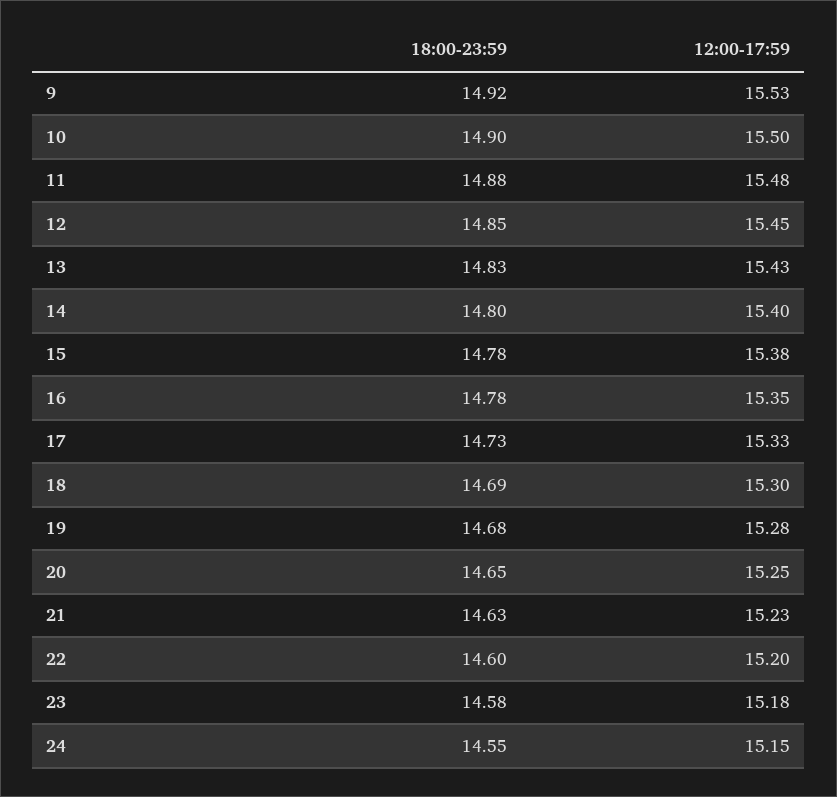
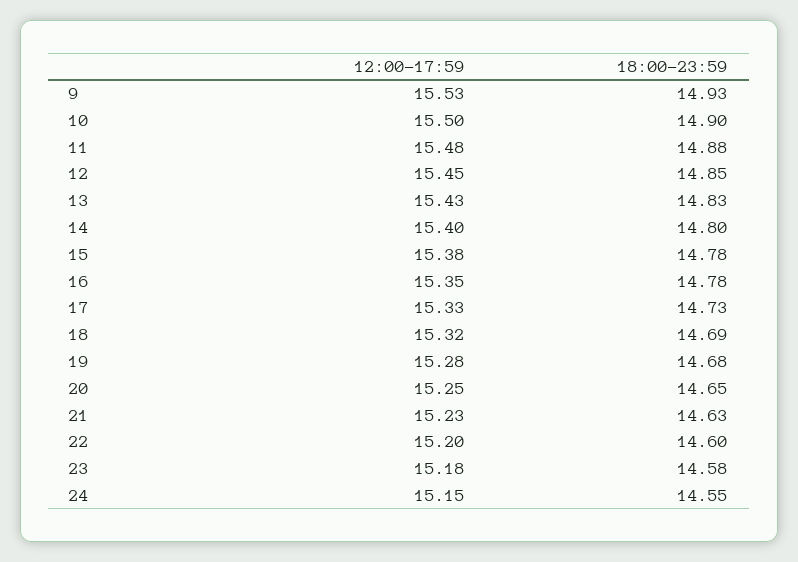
  {
    "18:00-23:59": {
-     "9": 14.92,
+     "9": 14.93,
      "10": 14.9,
      "11": 14.88,
      "12": 14.85,
      "13": 14.83,
      "14": 14.8,
      "15": 14.78,
      "16": 14.78,
      "17": 14.73,
      "18": 14.69,
      "19": 14.68,
      "20": 14.65,
      "21": 14.63,
      "22": 14.6,
      "23": 14.58,
      "24": 14.55
    },
    "12:00-17:59": {
      "9": 15.53,
      "10": 15.5,
      "11": 15.48,
      "12": 15.45,
      "13": 15.43,
      "14": 15.4,
      "15": 15.38,
      "16": 15.35,
      "17": 15.33,
-     "18": 15.3,
+     "18": 15.32,
      "19": 15.28,
      "20": 15.25,
      "21": 15.23,
      "22": 15.2,
      "23": 15.18,
      "24": 15.15
    }
  }

